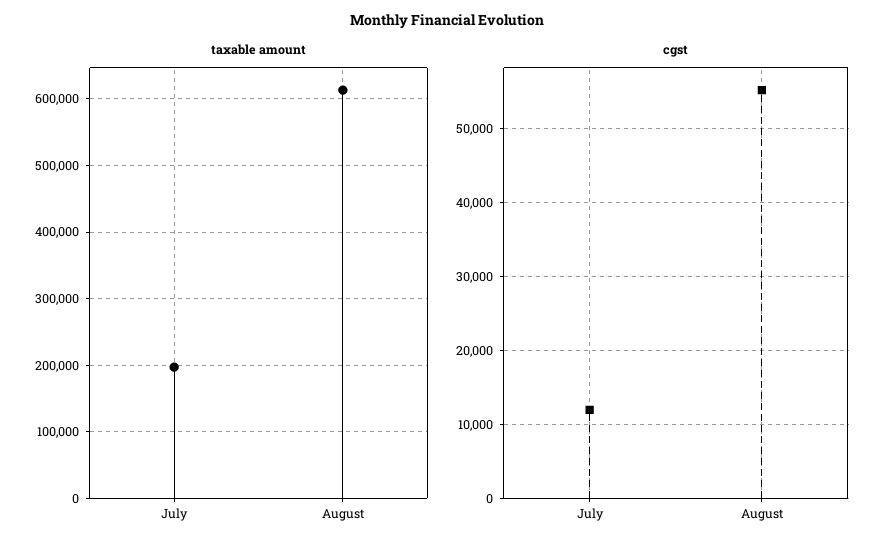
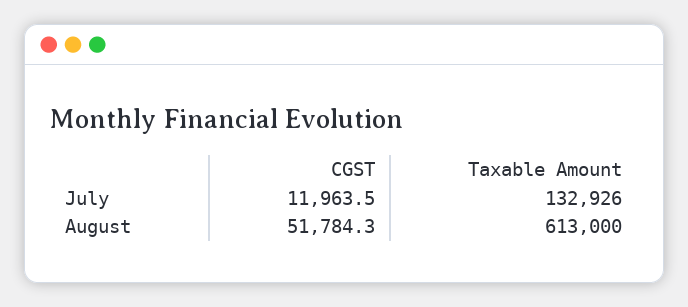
  {
    "taxable amount": {
-     "July": 200000,
+     "July": 132926,
      "August": 613000
    },
    "cgst": {
      "July": 11963.5,
-     "August": 55000
+     "August": 51784.3
    }
  }

